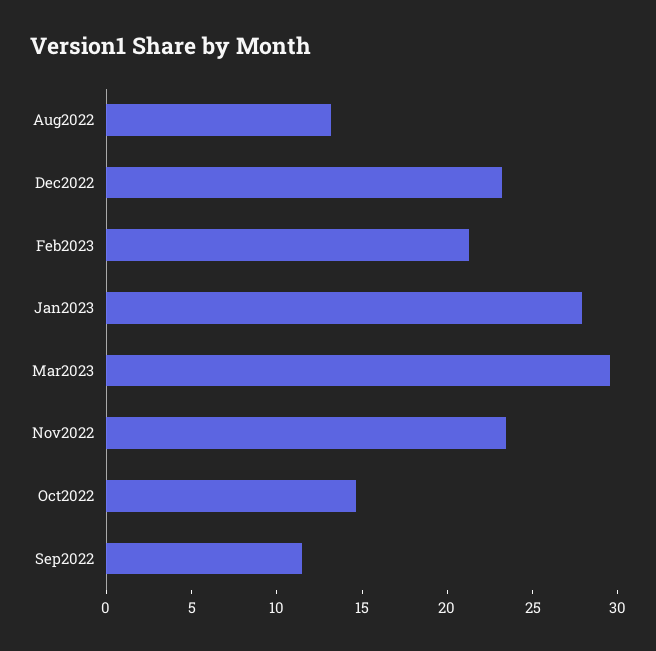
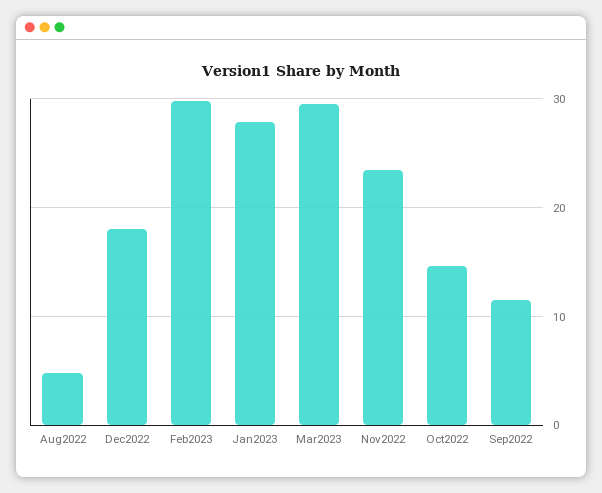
  {
-   "Aug2022": 13,
+   "Aug2022": 5,
-   "Dec2022": 23,
+   "Dec2022": 18,
-   "Feb2023": 21,
+   "Feb2023": 30,
    "Jan2023": 28,
    "Mar2023": 30,
    "Nov2022": 23,
    "Oct2022": 15,
    "Sep2022": 11
  }

